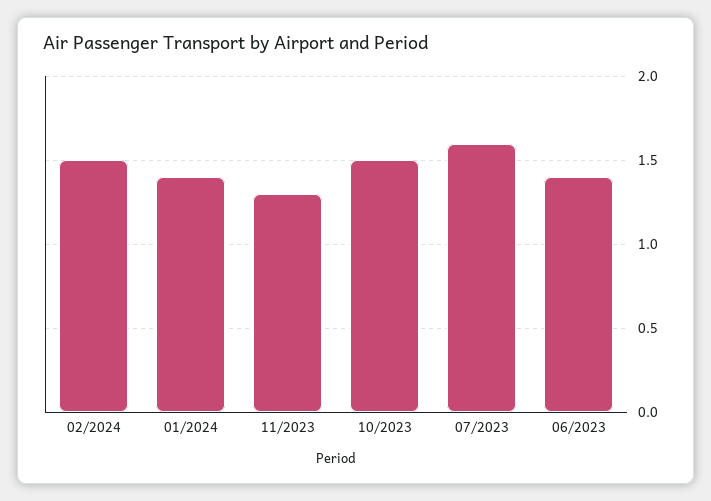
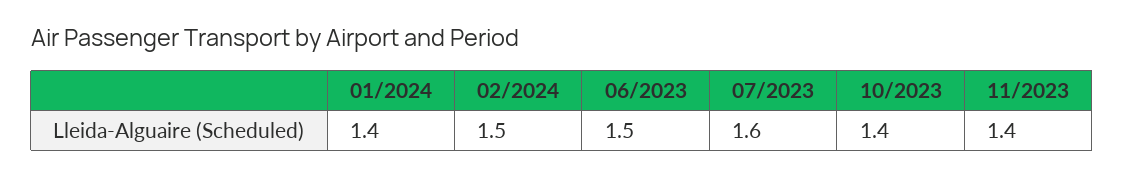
  {
    "02/2024": 1.5,
    "01/2024": 1.4,
-   "11/2023": 1.3,
+   "11/2023": 1.4,
-   "10/2023": 1.5,
+   "10/2023": 1.4,
    "07/2023": 1.6,
-   "06/2023": 1.4
+   "06/2023": 1.5
  }

